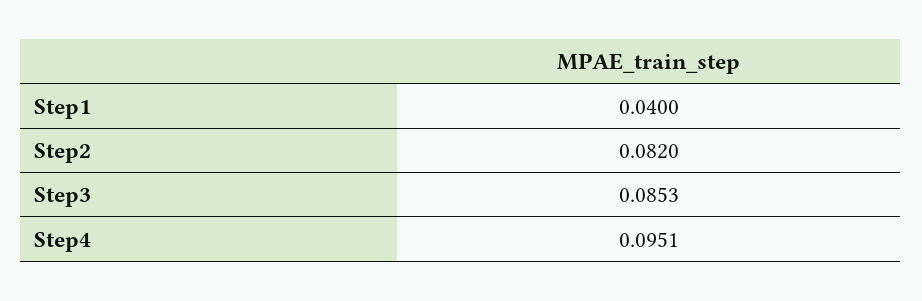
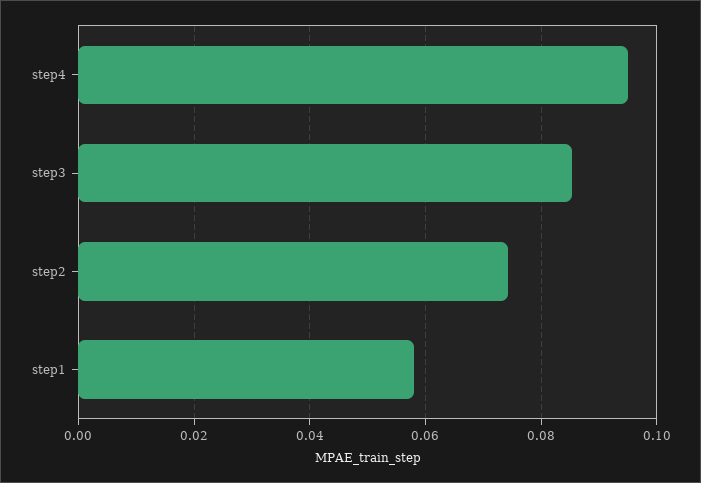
  {
-   "Step1": 0.04,
+   "Step1": 0.058,
-   "Step2": 0.082,
+   "Step2": 0.074,
    "Step3": 0.0853,
    "Step4": 0.0951
  }

